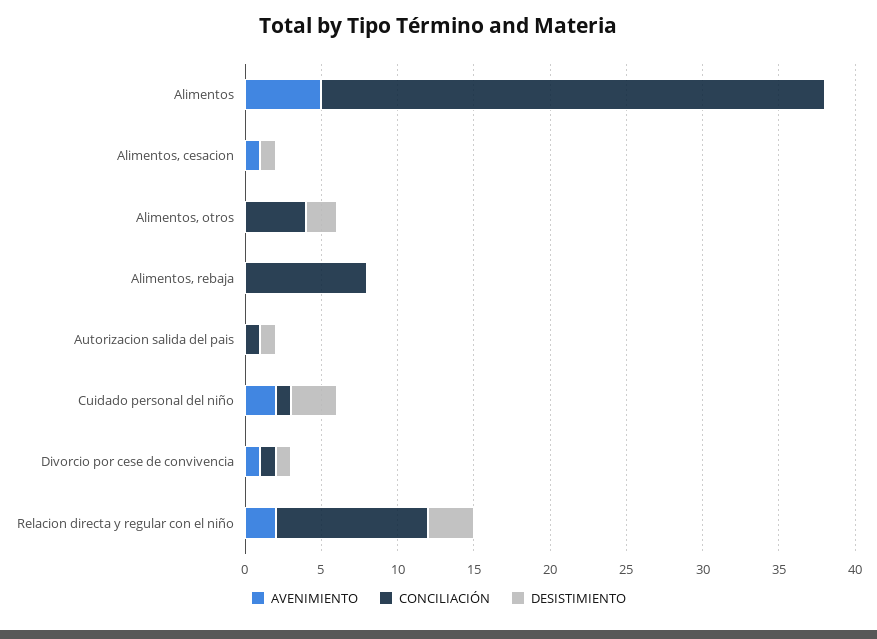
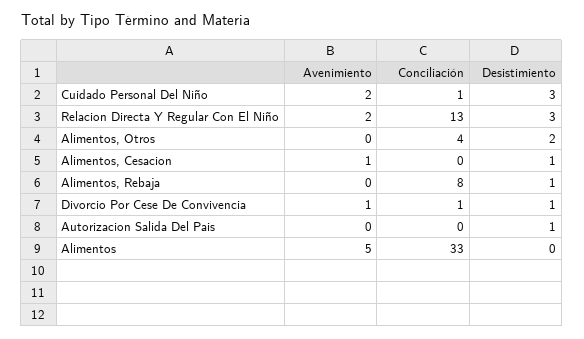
  {
    "AVENIMIENTO": {
      "Alimentos": 5,
      "Alimentos, cesacion": 1,
      "Alimentos, otros": 0,
      "Alimentos, rebaja": 0,
      "Autorizacion salida del pais": 0,
      "Cuidado personal del niño": 2,
      "Divorcio por cese de convivencia": 1,
      "Relacion directa y regular con el niño": 2
    },
    "CONCILIACIÓN": {
      "Alimentos": 33,
      "Alimentos, cesacion": 0,
      "Alimentos, otros": 4,
      "Alimentos, rebaja": 8,
-     "Autorizacion salida del pais": 1,
+     "Autorizacion salida del pais": 0,
      "Cuidado personal del niño": 1,
      "Divorcio por cese de convivencia": 1,
-     "Relacion directa y regular con el niño": 10
+     "Relacion directa y regular con el niño": 13
    },
    "DESISTIMIENTO": {
      "Alimentos": 0,
      "Alimentos, cesacion": 1,
      "Alimentos, otros": 2,
-     "Alimentos, rebaja": 0,
+     "Alimentos, rebaja": 1,
      "Autorizacion salida del pais": 1,
      "Cuidado personal del niño": 3,
      "Divorcio por cese de convivencia": 1,
      "Relacion directa y regular con el niño": 3
    }
  }

